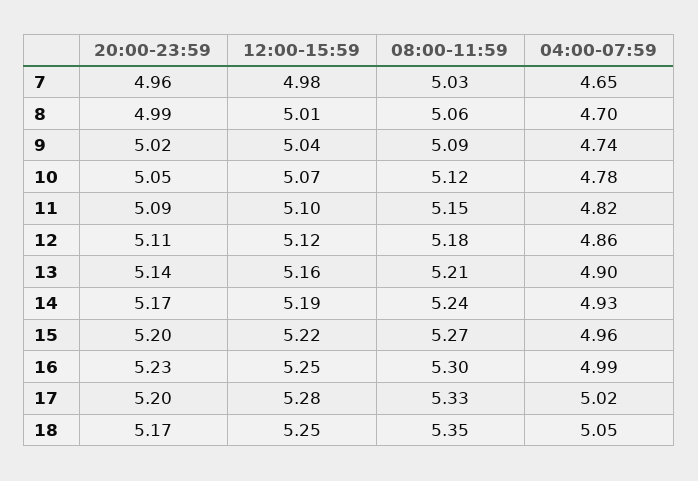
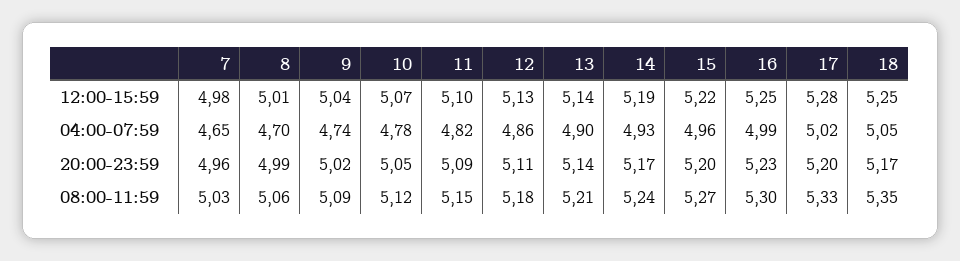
  {
    "20:00-23:59": {
      "7": 4.96,
      "8": 4.99,
      "9": 5.02,
      "10": 5.05,
      "11": 5.09,
      "12": 5.11,
      "13": 5.14,
      "14": 5.17,
      "15": 5.2,
      "16": 5.23,
      "17": 5.2,
      "18": 5.17
    },
    "12:00-15:59": {
      "7": 4.98,
      "8": 5.01,
      "9": 5.04,
      "10": 5.07,
      "11": 5.1,
-     "12": 5.12,
+     "12": 5.13,
-     "13": 5.16,
+     "13": 5.14,
      "14": 5.19,
      "15": 5.22,
      "16": 5.25,
      "17": 5.28,
      "18": 5.25
    },
    "08:00-11:59": {
      "7": 5.03,
      "8": 5.06,
      "9": 5.09,
      "10": 5.12,
      "11": 5.15,
      "12": 5.18,
      "13": 5.21,
      "14": 5.24,
      "15": 5.27,
      "16": 5.3,
      "17": 5.33,
      "18": 5.35
    },
    "04:00-07:59": {
      "7": 4.65,
      "8": 4.7,
      "9": 4.74,
      "10": 4.78,
      "11": 4.82,
      "12": 4.86,
      "13": 4.9,
      "14": 4.93,
      "15": 4.96,
      "16": 4.99,
      "17": 5.02,
      "18": 5.05
    }
  }

